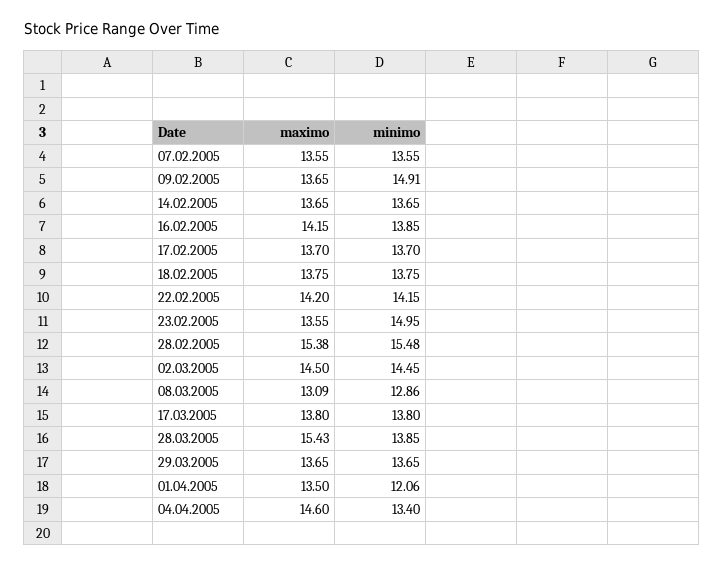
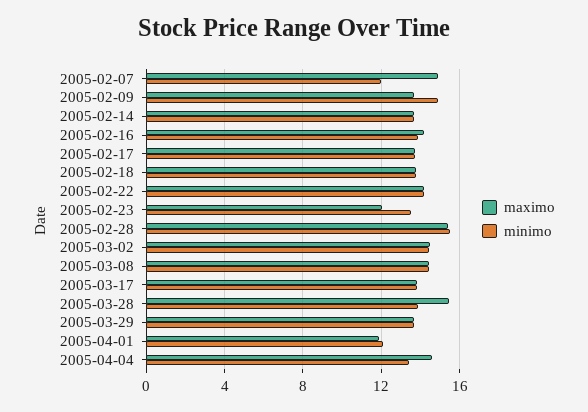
  {
    "maximo": {
-     "07.02.2005": 13.55,
+     "07.02.2005": 15,
      "09.02.2005": 13.65,
      "14.02.2005": 13.65,
      "16.02.2005": 14.15,
      "17.02.2005": 13.7,
      "18.02.2005": 13.75,
      "22.02.2005": 14.2,
-     "23.02.2005": 13.55,
+     "23.02.2005": 12,
      "28.02.2005": 15.38,
      "02.03.2005": 14.5,
-     "08.03.2005": 13.09,
+     "08.03.2005": 14.5,
      "17.03.2005": 13.8,
      "28.03.2005": 15.43,
      "29.03.2005": 13.65,
-     "01.04.2005": 13.5,
+     "01.04.2005": 12,
      "04.04.2005": 14.6
    },
    "minimo": {
-     "07.02.2005": 13.55,
+     "07.02.2005": 12,
      "09.02.2005": 14.91,
      "14.02.2005": 13.65,
      "16.02.2005": 13.85,
      "17.02.2005": 13.7,
      "18.02.2005": 13.75,
      "22.02.2005": 14.15,
-     "23.02.2005": 14.95,
+     "23.02.2005": 13.5,
      "28.02.2005": 15.48,
      "02.03.2005": 14.45,
-     "08.03.2005": 12.86,
+     "08.03.2005": 14.5,
      "17.03.2005": 13.8,
      "28.03.2005": 13.85,
      "29.03.2005": 13.65,
      "01.04.2005": 12.06,
      "04.04.2005": 13.4
    }
  }

